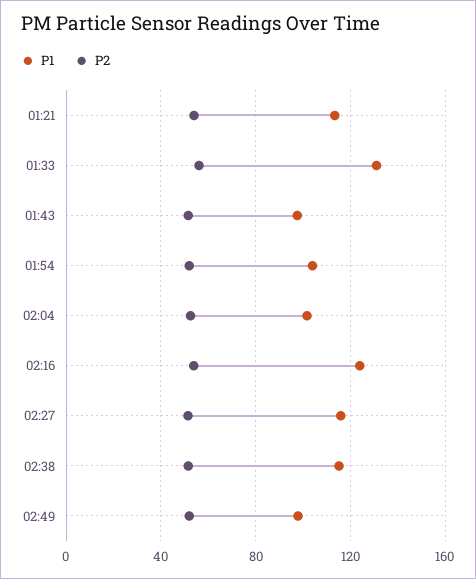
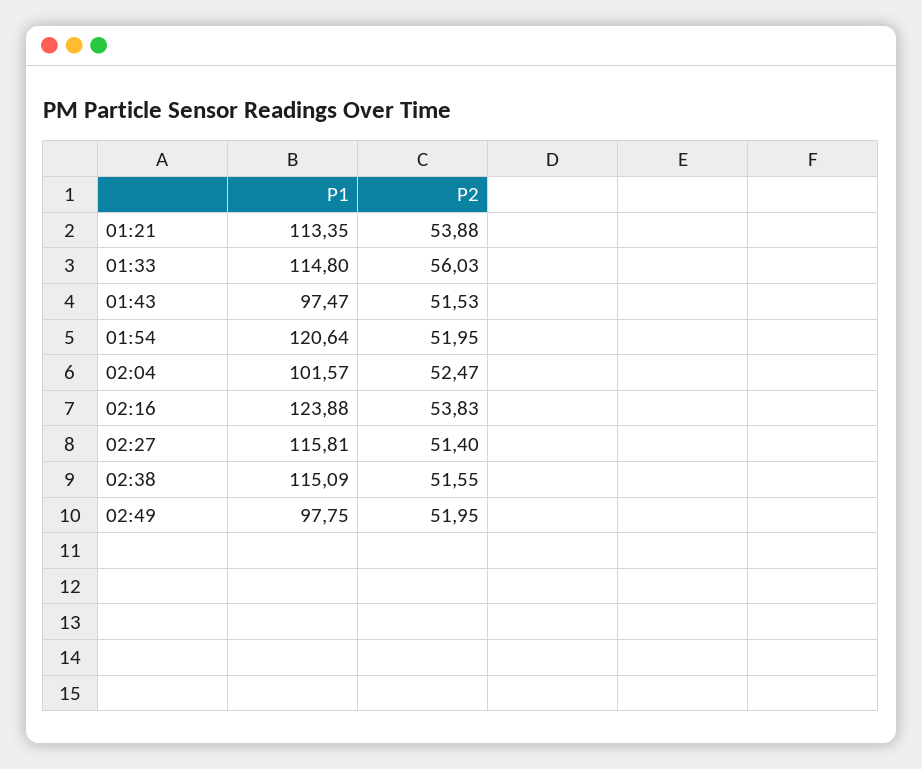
  {
    "P1": {
      "01:21": 113.35,
-     "01:33": 130,
+     "01:33": 114.8,
      "01:43": 97.47,
-     "01:54": 105,
+     "01:54": 120.64,
      "02:04": 101.57,
      "02:16": 123.88,
      "02:27": 115.81,
      "02:38": 115.09,
      "02:49": 97.75
    },
    "P2": {
      "01:21": 53.88,
      "01:33": 56.03,
      "01:43": 51.53,
      "01:54": 51.95,
      "02:04": 52.47,
      "02:16": 53.83,
      "02:27": 51.4,
      "02:38": 51.55,
      "02:49": 51.95
    }
  }

